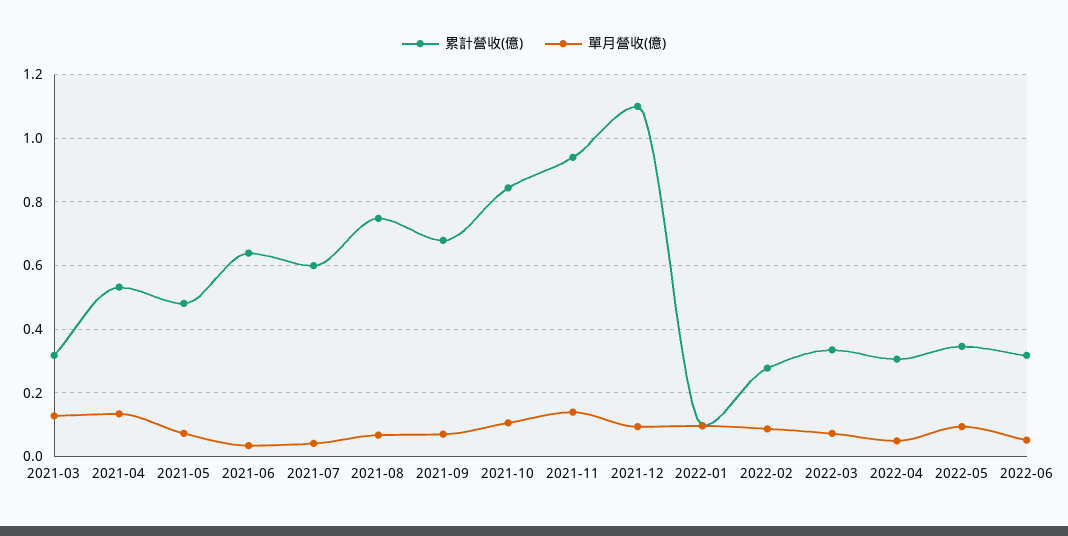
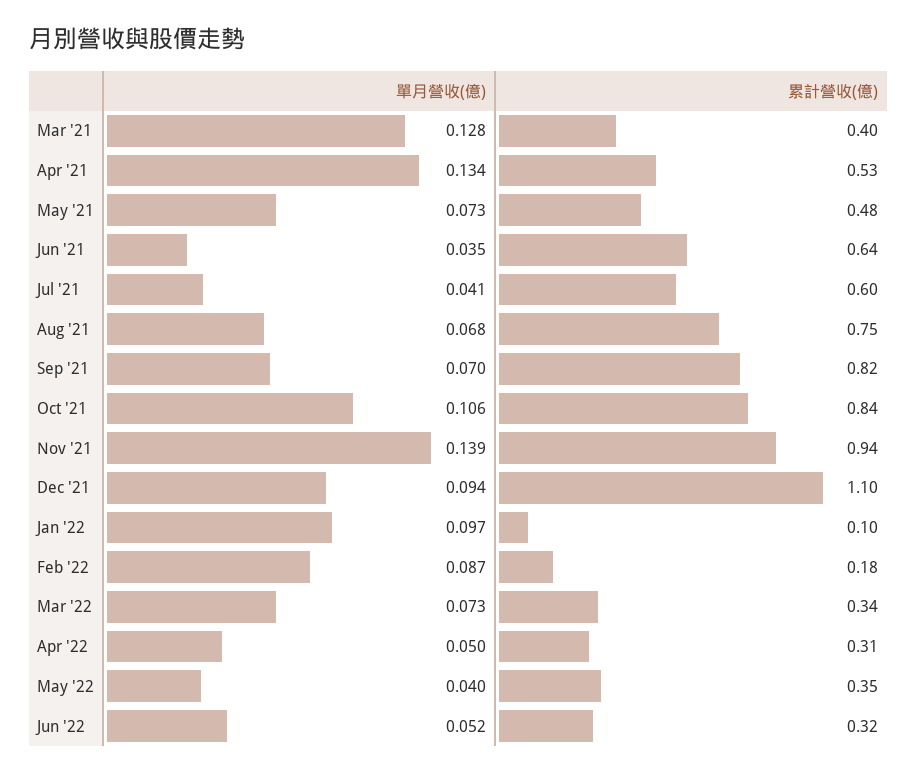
  {
    "累計營收(億)": {
-     "2021-03": 0.32,
+     "2021-03": 0.4,
      "2021-04": 0.53,
      "2021-05": 0.48,
      "2021-06": 0.64,
      "2021-07": 0.6,
      "2021-08": 0.75,
-     "2021-09": 0.68,
+     "2021-09": 0.82,
      "2021-10": 0.84,
      "2021-11": 0.94,
      "2021-12": 1.1,
      "2022-01": 0.1,
-     "2022-02": 0.28,
+     "2022-02": 0.18,
      "2022-03": 0.34,
      "2022-04": 0.31,
      "2022-05": 0.35,
      "2022-06": 0.32
    },
    "單月營收(億)": {
      "2021-03": 0.128,
      "2021-04": 0.134,
      "2021-05": 0.073,
      "2021-06": 0.035,
      "2021-07": 0.041,
      "2021-08": 0.068,
      "2021-09": 0.07,
      "2021-10": 0.106,
      "2021-11": 0.139,
      "2021-12": 0.094,
      "2022-01": 0.097,
      "2022-02": 0.087,
      "2022-03": 0.073,
      "2022-04": 0.05,
-     "2022-05": 0.1,
+     "2022-05": 0.04,
      "2022-06": 0.052
    }
  }

